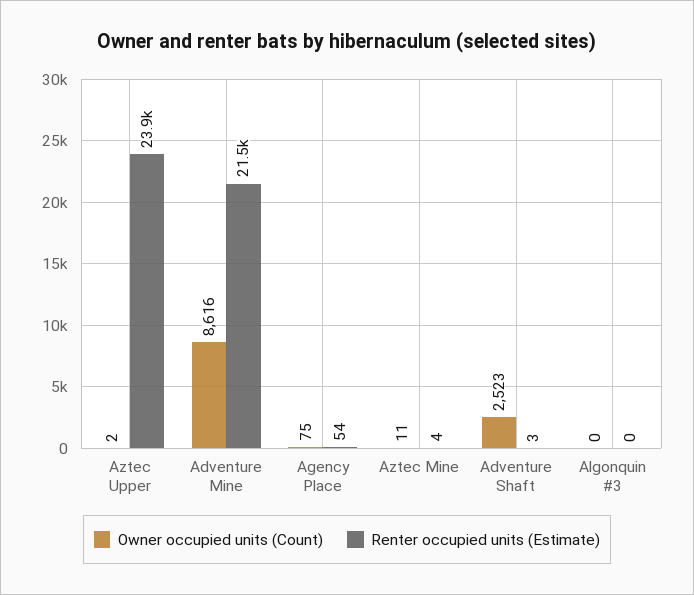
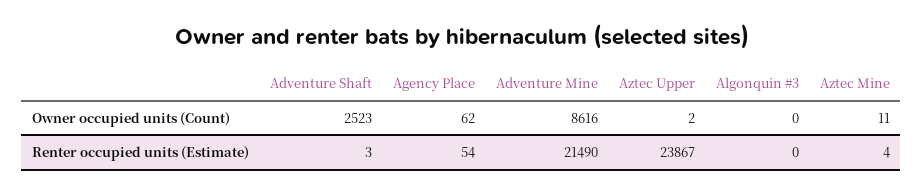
  {
    "Owner occupied units (Count)": {
      "Aztec Upper": 2,
      "Adventure Mine": 8616,
-     "Agency Place": 75,
+     "Agency Place": 62,
      "Aztec Mine": 11,
      "Adventure Shaft": 2523,
      "Algonquin #3": 0
    },
    "Renter occupied units (Estimate)": {
      "Aztec Upper": 23867,
      "Adventure Mine": 21490,
      "Agency Place": 54,
      "Aztec Mine": 4,
      "Adventure Shaft": 3,
      "Algonquin #3": 0
    }
  }

